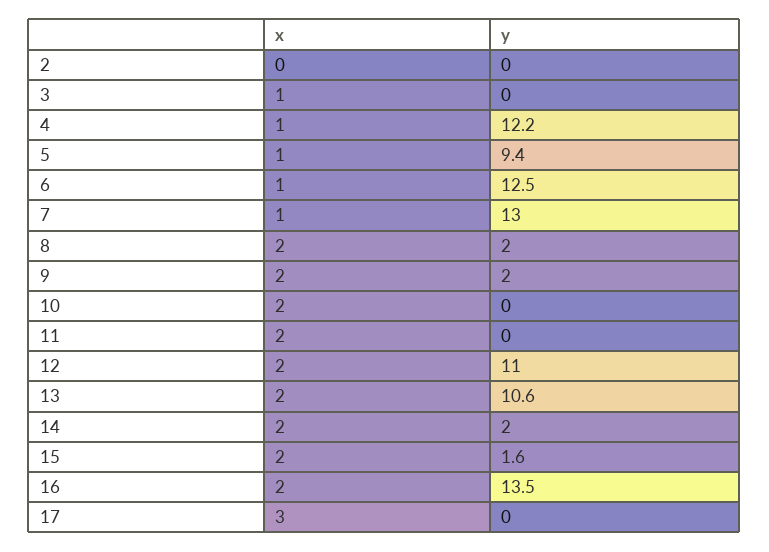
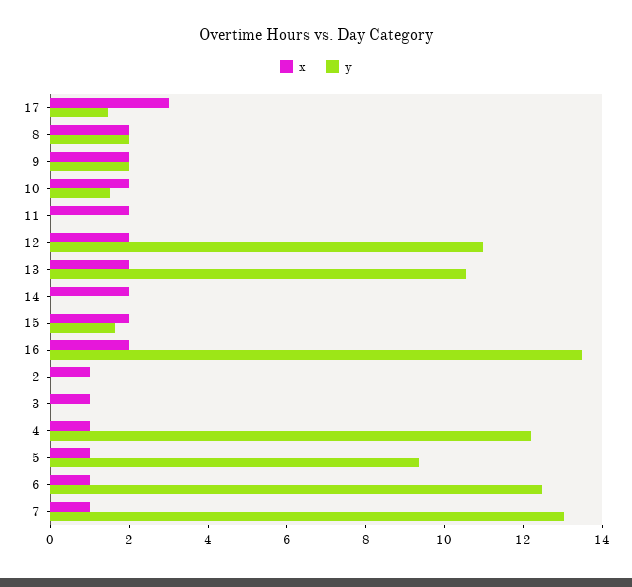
  {
    "x": {
-     "2": 0,
+     "2": 1,
      "3": 1,
      "4": 1,
      "5": 1,
      "6": 1,
      "7": 1,
      "8": 2,
      "9": 2,
      "10": 2,
      "11": 2,
      "12": 2,
      "13": 2,
      "14": 2,
      "15": 2,
      "16": 2,
      "17": 3
    },
    "y": {
      "2": 0,
      "3": 0,
      "4": 12.2,
      "5": 9.4,
      "6": 12.5,
      "7": 13,
      "8": 2,
      "9": 2,
-     "10": 0,
+     "10": 1.5,
      "11": 0,
      "12": 11,
      "13": 10.6,
-     "14": 2,
+     "14": 0,
      "15": 1.6,
      "16": 13.5,
-     "17": 0
+     "17": 1.5
    }
  }

